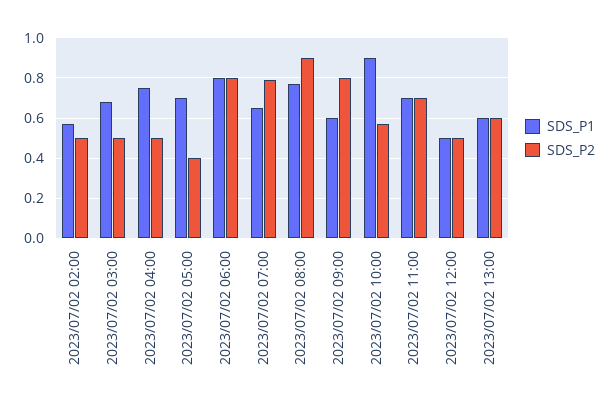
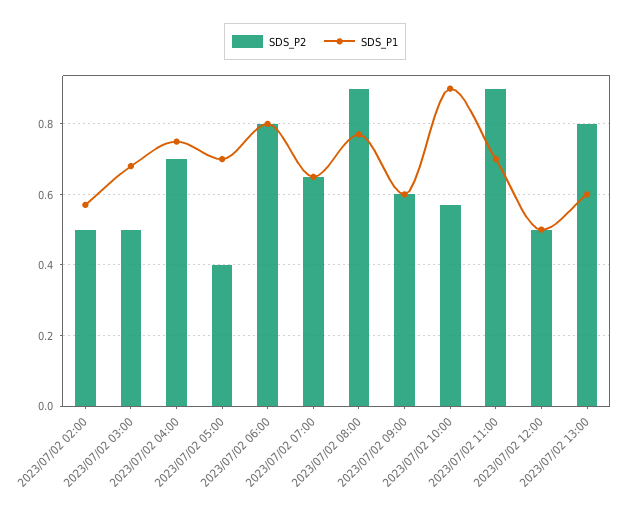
  {
    "SDS_P1": {
      "2023/07/02 02:00": 0.55,
      "2023/07/02 03:00": 0.7,
      "2023/07/02 04:00": 0.75,
      "2023/07/02 05:00": 0.7,
      "2023/07/02 06:00": 0.8,
      "2023/07/02 07:00": 0.65,
      "2023/07/02 08:00": 0.75,
      "2023/07/02 09:00": 0.6,
      "2023/07/02 10:00": 0.9,
      "2023/07/02 11:00": 0.7,
      "2023/07/02 12:00": 0.5,
      "2023/07/02 13:00": 0.6
    },
    "SDS_P2": {
      "2023/07/02 02:00": 0.5,
      "2023/07/02 03:00": 0.5,
-     "2023/07/02 04:00": 0.5,
+     "2023/07/02 04:00": 0.7,
      "2023/07/02 05:00": 0.4,
      "2023/07/02 06:00": 0.8,
-     "2023/07/02 07:00": 0.8,
+     "2023/07/02 07:00": 0.65,
      "2023/07/02 08:00": 0.9,
-     "2023/07/02 09:00": 0.8,
+     "2023/07/02 09:00": 0.6,
      "2023/07/02 10:00": 0.55,
-     "2023/07/02 11:00": 0.7,
+     "2023/07/02 11:00": 0.9,
      "2023/07/02 12:00": 0.5,
-     "2023/07/02 13:00": 0.6
+     "2023/07/02 13:00": 0.8
    }
  }

